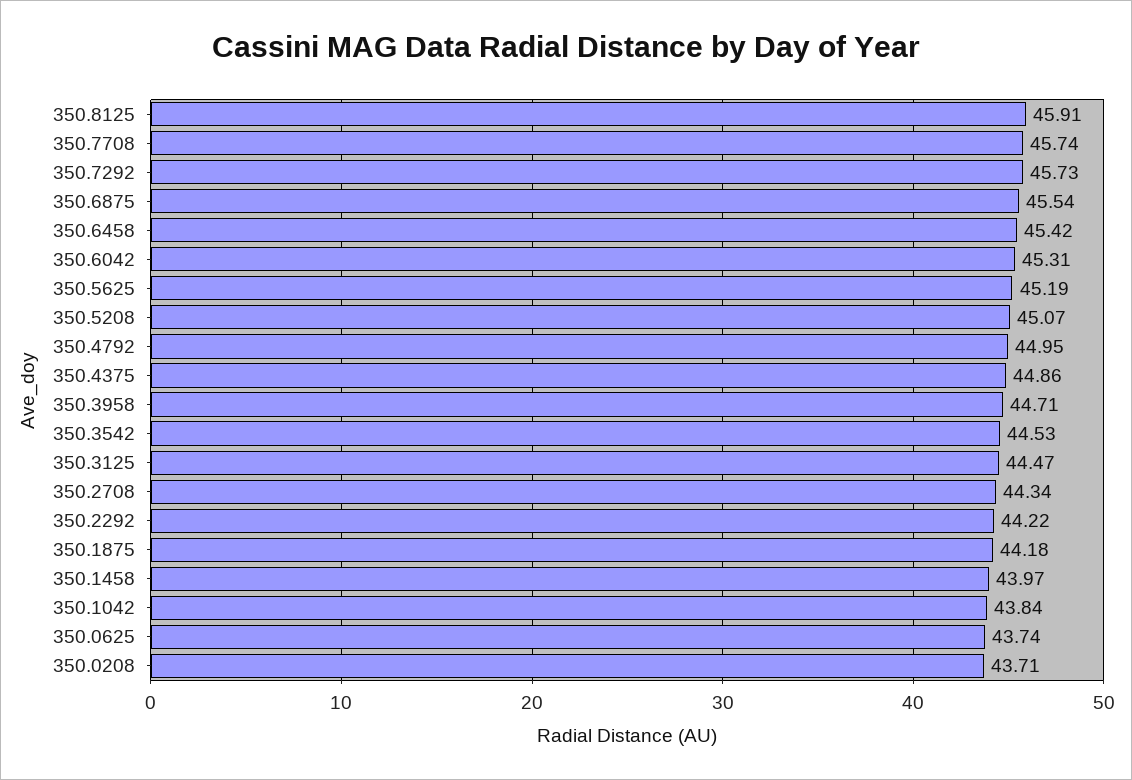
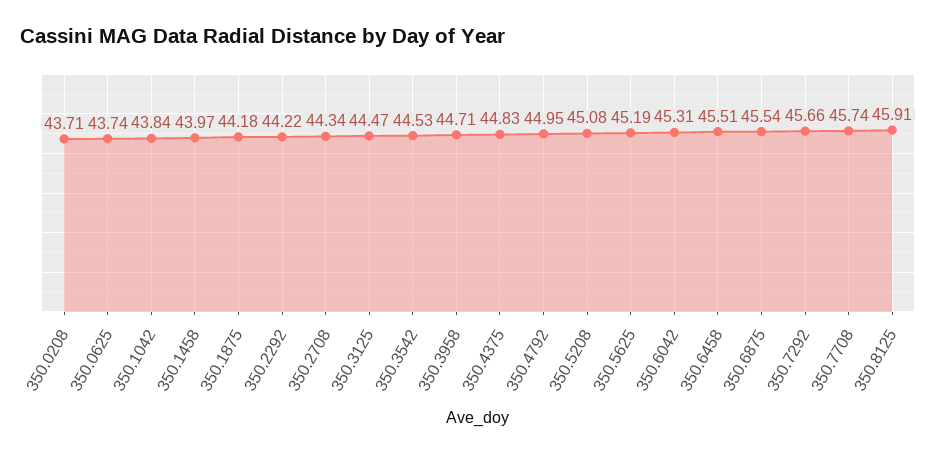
  {
    "350.8125": 45.91,
    "350.7708": 45.74,
-   "350.7292": 45.73,
+   "350.7292": 45.66,
    "350.6875": 45.54,
-   "350.6458": 45.42,
+   "350.6458": 45.51,
    "350.6042": 45.31,
    "350.5625": 45.19,
-   "350.5208": 45.07,
+   "350.5208": 45.08,
    "350.4792": 44.95,
-   "350.4375": 44.86,
+   "350.4375": 44.83,
    "350.3958": 44.71,
    "350.3542": 44.53,
    "350.3125": 44.47,
    "350.2708": 44.34,
    "350.2292": 44.22,
    "350.1875": 44.18,
    "350.1458": 43.97,
    "350.1042": 43.84,
    "350.0625": 43.74,
    "350.0208": 43.71
  }

